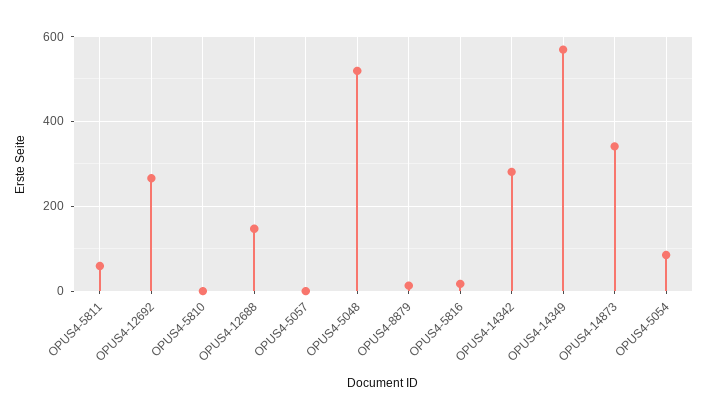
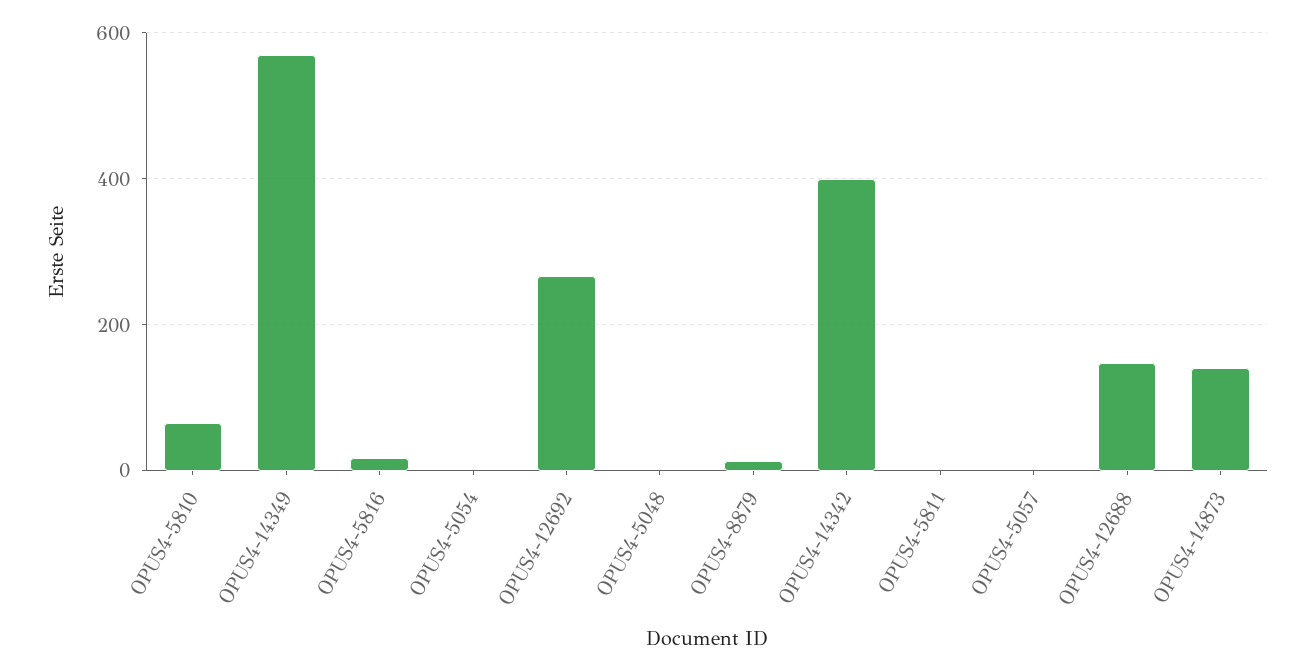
  {
-   "OPUS4-5811": 60,
+   "OPUS4-5811": 0,
    "OPUS4-12692": 260,
-   "OPUS4-5810": 0,
+   "OPUS4-5810": 60,
    "OPUS4-12688": 140,
    "OPUS4-5057": 0,
-   "OPUS4-5048": 520,
+   "OPUS4-5048": 0,
    "OPUS4-8879": 20,
    "OPUS4-5816": 20,
-   "OPUS4-14342": 280,
+   "OPUS4-14342": 400,
    "OPUS4-14349": 560,
-   "OPUS4-14873": 340,
+   "OPUS4-14873": 140,
-   "OPUS4-5054": 80
+   "OPUS4-5054": 0
  }

